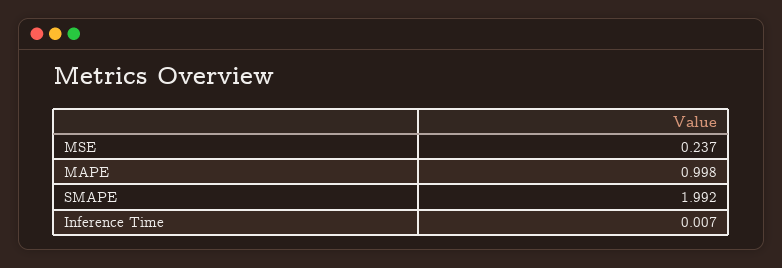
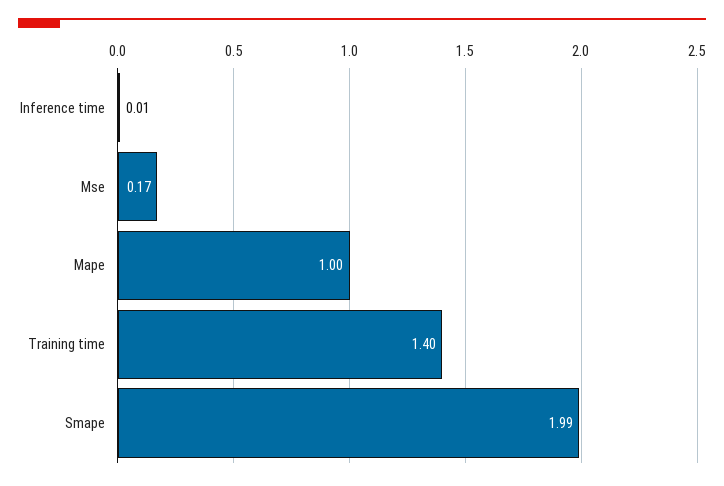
  {
-   "MSE": 0.237,
+   "MSE": 0.17,
    "MAPE": 0.998,
    "SMAPE": 1.992,
-   "Inference Time": 0.007
+   "Inference Time": 0.007,
+   "Training time": 1.4
  }

